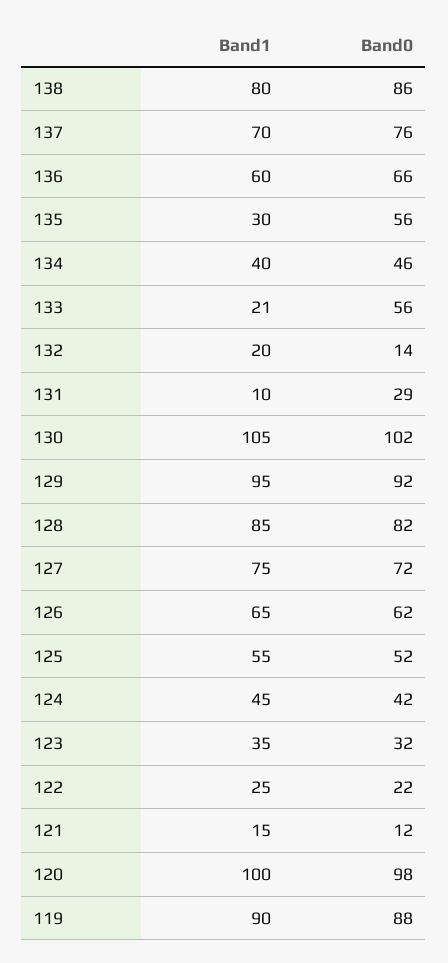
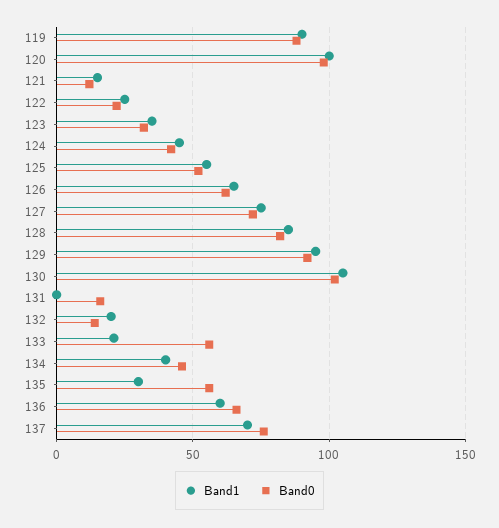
  {
    "Band1": {
-     "138": 80,
      "137": 70,
      "136": 60,
      "135": 30,
      "134": 40,
      "133": 21,
      "132": 20,
-     "131": 10,
+     "131": 0,
      "130": 105,
      "129": 95,
      "128": 85,
      "127": 75,
      "126": 65,
      "125": 55,
      "124": 45,
      "123": 35,
      "122": 25,
      "121": 15,
      "120": 100,
      "119": 90
    },
    "Band0": {
-     "138": 86,
      "137": 76,
      "136": 66,
      "135": 56,
      "134": 46,
      "133": 56,
      "132": 14,
-     "131": 29,
+     "131": 15,
      "130": 102,
      "129": 92,
      "128": 82,
      "127": 72,
      "126": 62,
      "125": 52,
      "124": 42,
      "123": 32,
      "122": 22,
      "121": 12,
      "120": 98,
      "119": 88
    }
  }

